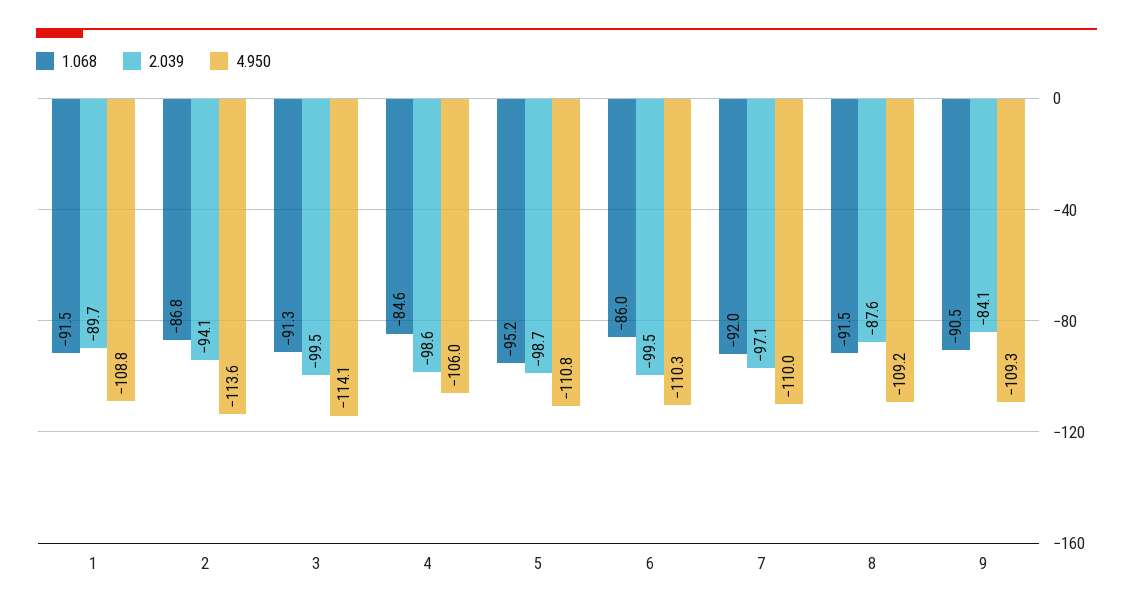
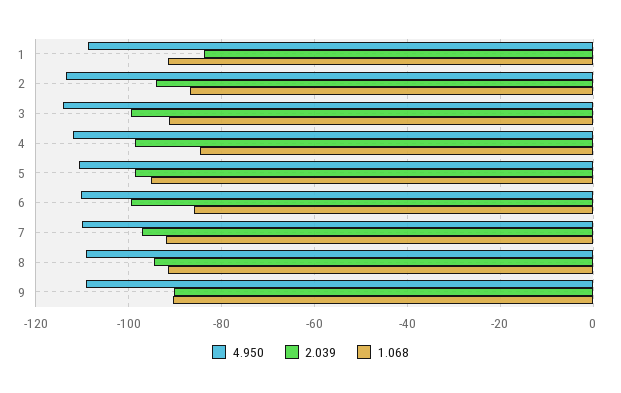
  {
    "1.068": {
      "1": -91.5,
      "2": -86.8,
      "3": -91.3,
      "4": -84.6,
      "5": -95.2,
      "6": -86,
      "7": -92,
      "8": -91.5,
      "9": -90.5
    },
    "2.039": {
-     "1": -89.7,
+     "1": -84,
      "2": -94.1,
      "3": -99.5,
      "4": -98.6,
      "5": -98.7,
      "6": -99.5,
      "7": -97.1,
-     "8": -87.6,
+     "8": -94,
-     "9": -84.1
+     "9": -90
    },
    "4.950": {
      "1": -108.8,
      "2": -113.6,
      "3": -114.1,
-     "4": -106,
+     "4": -112,
      "5": -110.8,
      "6": -110.3,
      "7": -110,
      "8": -109.2,
      "9": -109.3
    }
  }

